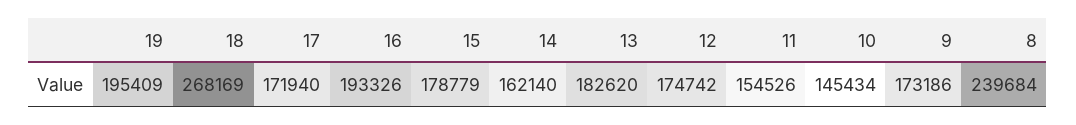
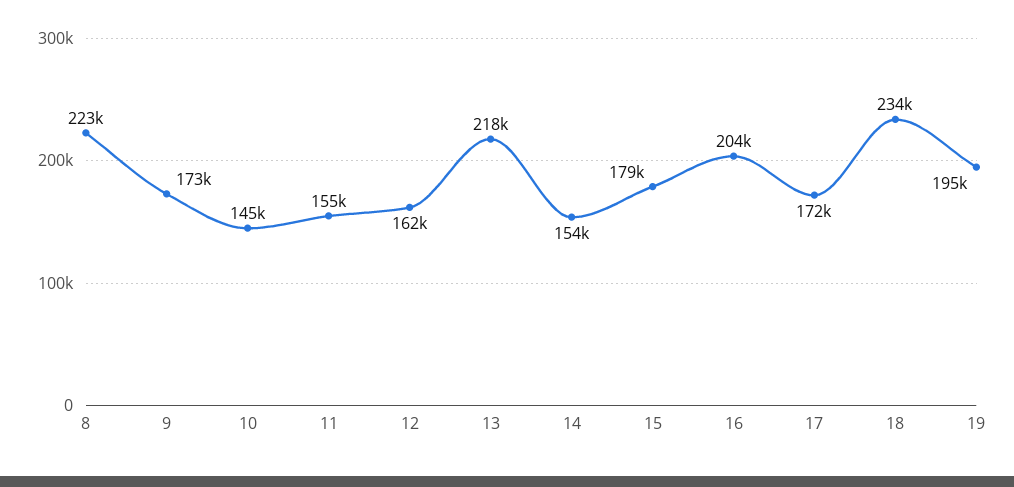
  {
    "19": 195409,
-   "18": 268169,
+   "18": 234000,
    "17": 171940,
-   "16": 193326,
+   "16": 204000,
    "15": 178779,
-   "14": 162140,
+   "14": 154000,
-   "13": 182620,
+   "13": 218000,
-   "12": 174742,
+   "12": 162000,
    "11": 154526,
    "10": 145434,
    "9": 173186,
-   "8": 239684
+   "8": 223000
  }

